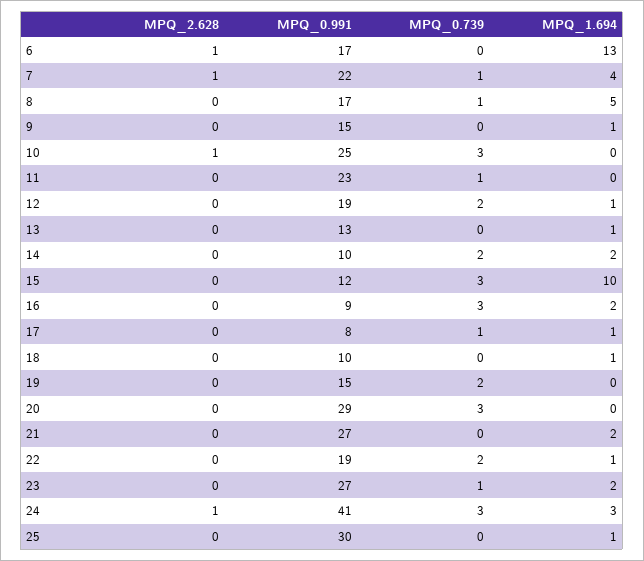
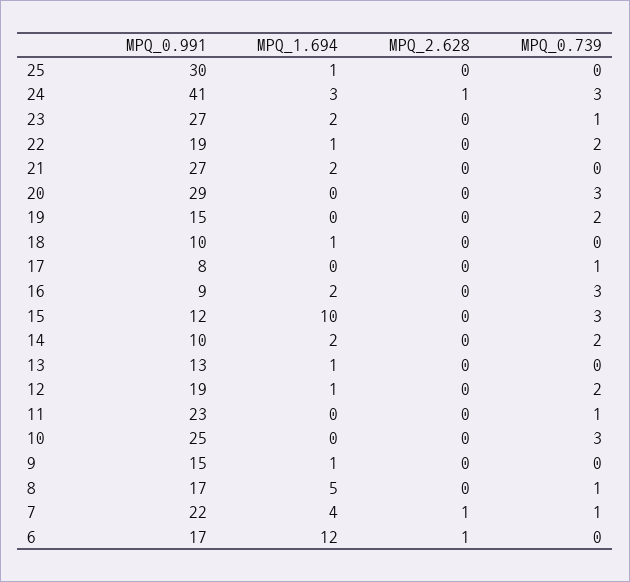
  {
    "MPQ_2.628": {
      "6": 1,
      "7": 1,
      "8": 0,
      "9": 0,
-     "10": 1,
+     "10": 0,
      "11": 0,
      "12": 0,
      "13": 0,
      "14": 0,
      "15": 0,
      "16": 0,
      "17": 0,
      "18": 0,
      "19": 0,
      "20": 0,
      "21": 0,
      "22": 0,
      "23": 0,
      "24": 1,
      "25": 0
    },
    "MPQ_0.991": {
      "6": 17,
      "7": 22,
      "8": 17,
      "9": 15,
      "10": 25,
      "11": 23,
      "12": 19,
      "13": 13,
      "14": 10,
      "15": 12,
      "16": 9,
      "17": 8,
      "18": 10,
      "19": 15,
      "20": 29,
      "21": 27,
      "22": 19,
      "23": 27,
      "24": 41,
      "25": 30
    },
    "MPQ_0.739": {
      "6": 0,
      "7": 1,
      "8": 1,
      "9": 0,
      "10": 3,
      "11": 1,
      "12": 2,
      "13": 0,
      "14": 2,
      "15": 3,
      "16": 3,
      "17": 1,
      "18": 0,
      "19": 2,
      "20": 3,
      "21": 0,
      "22": 2,
      "23": 1,
      "24": 3,
      "25": 0
    },
    "MPQ_1.694": {
-     "6": 13,
+     "6": 12,
      "7": 4,
      "8": 5,
      "9": 1,
      "10": 0,
      "11": 0,
      "12": 1,
      "13": 1,
      "14": 2,
      "15": 10,
      "16": 2,
-     "17": 1,
+     "17": 0,
      "18": 1,
      "19": 0,
      "20": 0,
      "21": 2,
      "22": 1,
      "23": 2,
      "24": 3,
      "25": 1
    }
  }

